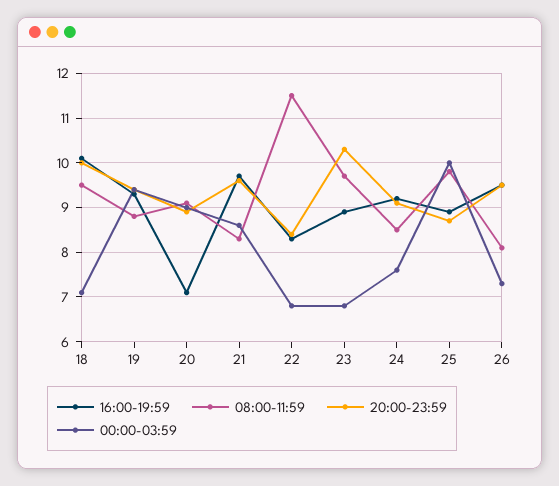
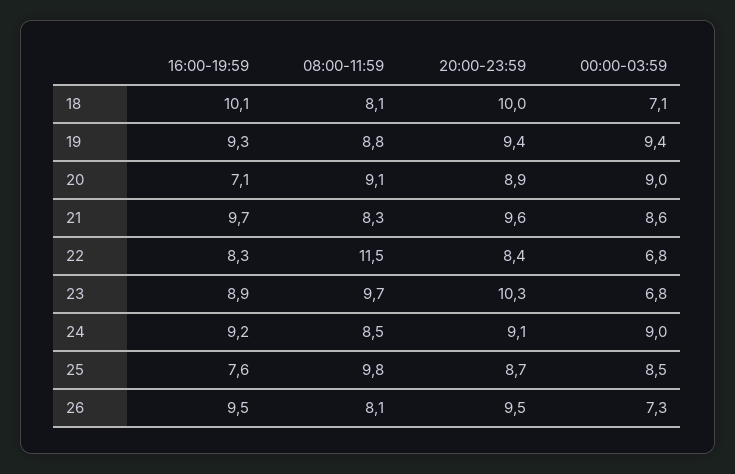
  {
    "16:00-19:59": {
      "18": 10.1,
      "19": 9.3,
      "20": 7.1,
      "21": 9.7,
      "22": 8.3,
      "23": 8.9,
      "24": 9.2,
-     "25": 9,
+     "25": 7.6,
      "26": 9.5
    },
    "08:00-11:59": {
-     "18": 9.5,
+     "18": 8.1,
      "19": 8.8,
      "20": 9.1,
      "21": 8.3,
      "22": 11.5,
      "23": 9.7,
      "24": 8.5,
      "25": 9.8,
      "26": 8.1
    },
    "20:00-23:59": {
      "18": 10,
      "19": 9.4,
      "20": 8.9,
      "21": 9.6,
      "22": 8.4,
      "23": 10.3,
      "24": 9.1,
      "25": 8.7,
      "26": 9.5
    },
    "00:00-03:59": {
      "18": 7.1,
      "19": 9.4,
      "20": 9,
      "21": 8.6,
      "22": 6.8,
      "23": 6.8,
-     "24": 7.5,
+     "24": 9,
-     "25": 10,
+     "25": 8.5,
      "26": 7.3
    }
  }

